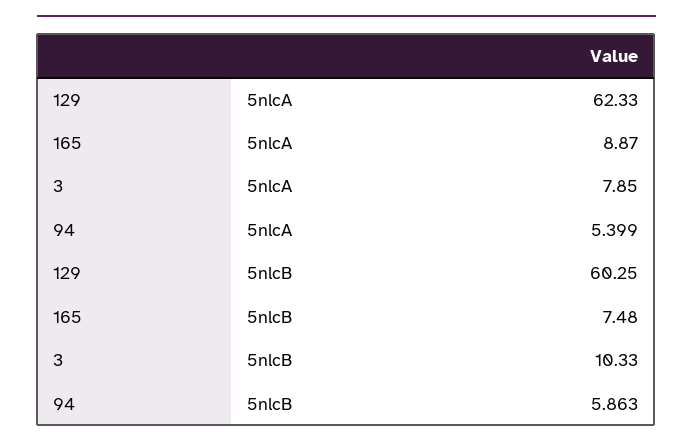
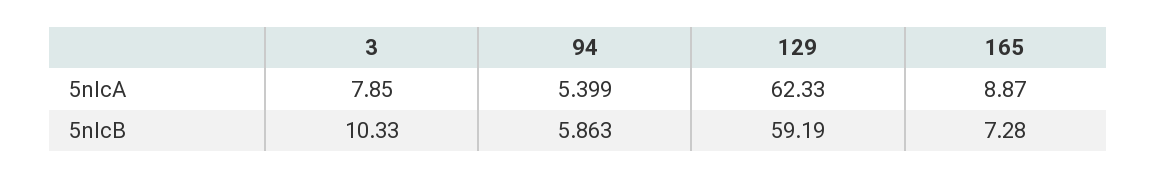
  {
    "129": {
      "5nlcA": 62.33,
-     "5nlcB": 60.25
+     "5nlcB": 59.19
    },
    "165": {
      "5nlcA": 8.87,
-     "5nlcB": 7.48
+     "5nlcB": 7.28
    },
    "3": {
      "5nlcA": 7.85,
      "5nlcB": 10.33
    },
    "94": {
      "5nlcA": 5.399,
      "5nlcB": 5.863
    }
  }

